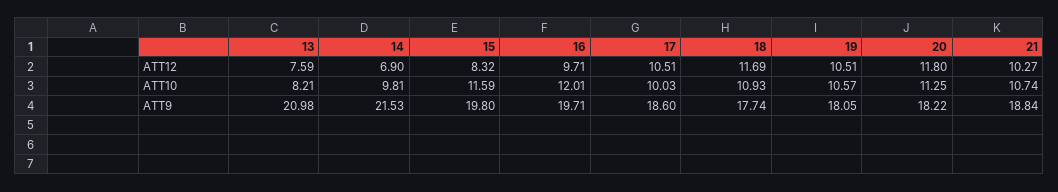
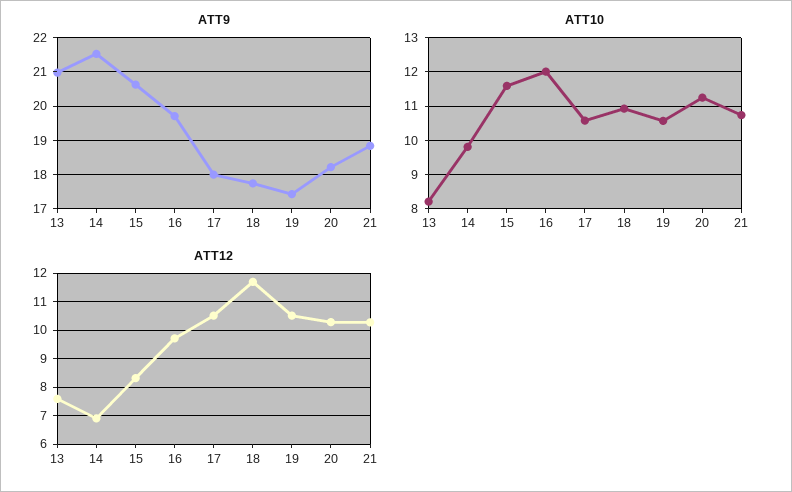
  {
    "ATT12": {
      "13": 7.59,
      "14": 6.9,
      "15": 8.32,
      "16": 9.71,
      "17": 10.51,
      "18": 11.69,
      "19": 10.51,
-     "20": 11.8,
+     "20": 10.25,
      "21": 10.27
    },
    "ATT10": {
      "13": 8.21,
      "14": 9.81,
      "15": 11.59,
      "16": 12.01,
-     "17": 10.03,
+     "17": 10.6,
      "18": 10.93,
      "19": 10.57,
      "20": 11.25,
      "21": 10.74
    },
    "ATT9": {
      "13": 20.98,
      "14": 21.53,
-     "15": 19.8,
+     "15": 20.6,
      "16": 19.71,
-     "17": 18.6,
+     "17": 18,
      "18": 17.74,
-     "19": 18.05,
+     "19": 17.4,
      "20": 18.22,
      "21": 18.84
    }
  }

